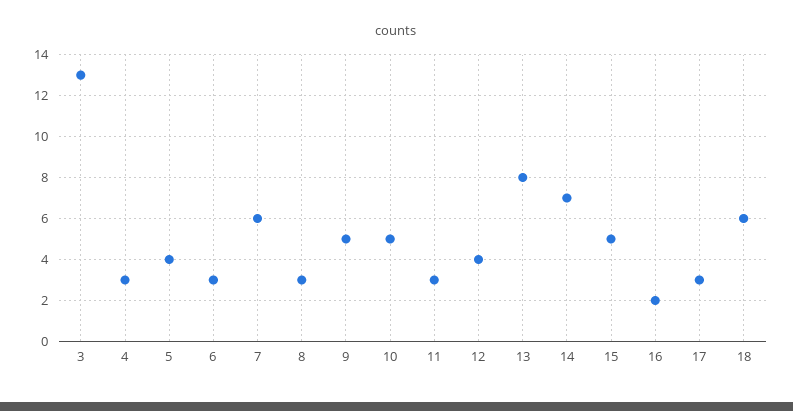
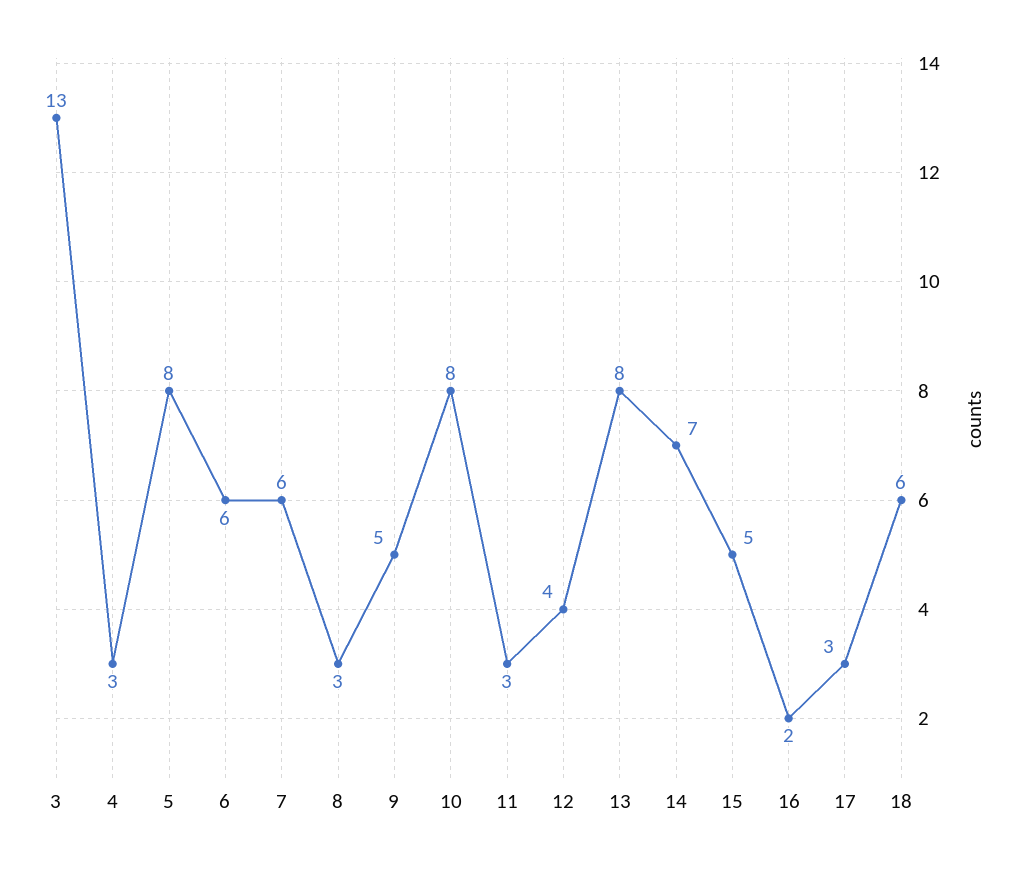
  {
    "3": 13,
    "4": 3,
-   "5": 4,
+   "5": 8,
-   "6": 3,
+   "6": 6,
    "7": 6,
    "8": 3,
    "9": 5,
-   "10": 5,
+   "10": 8,
    "11": 3,
    "12": 4,
    "13": 8,
    "14": 7,
    "15": 5,
    "16": 2,
    "17": 3,
    "18": 6
  }

